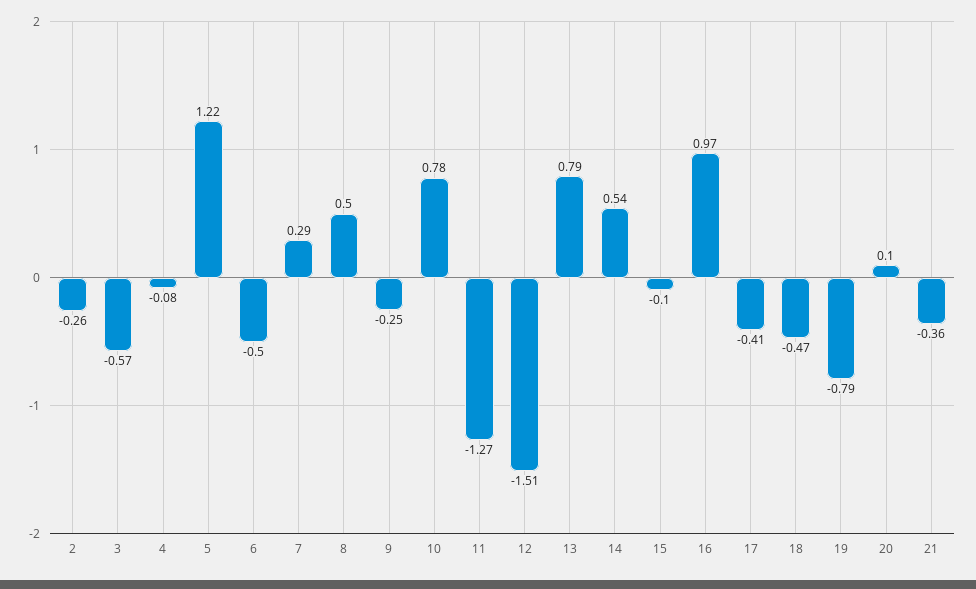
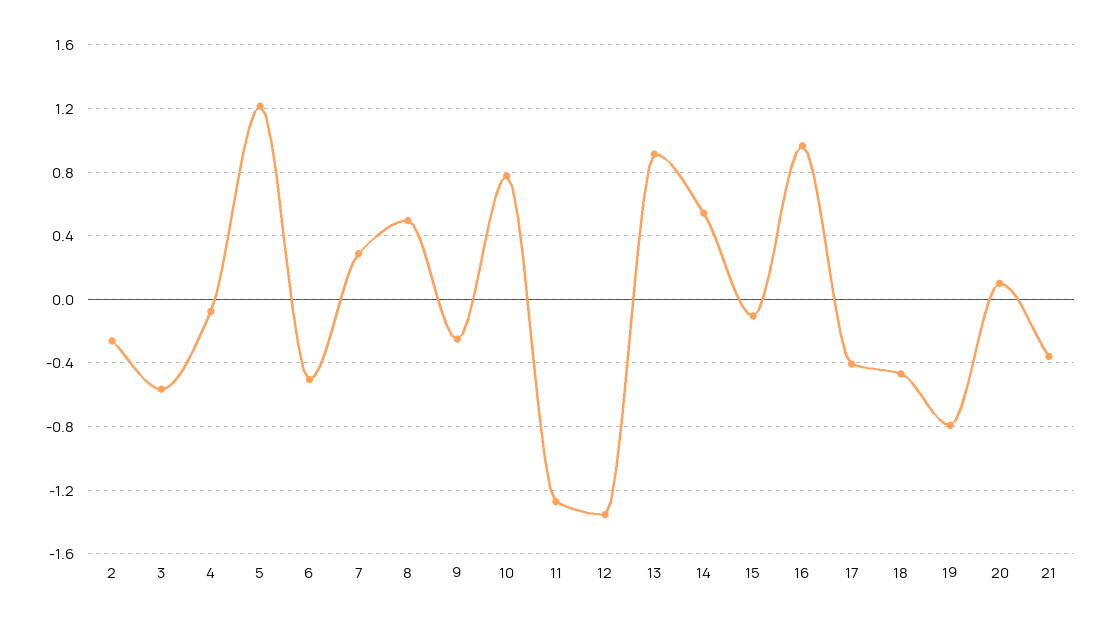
  {
    "2": -0.26,
    "3": -0.57,
    "4": -0.08,
    "5": 1.22,
    "6": -0.5,
    "7": 0.29,
    "8": 0.5,
    "9": -0.25,
    "10": 0.78,
    "11": -1.27,
-   "12": -1.51,
+   "12": -1.35,
-   "13": 0.79,
+   "13": 0.9,
    "14": 0.54,
    "15": -0.1,
    "16": 0.97,
    "17": -0.41,
    "18": -0.47,
    "19": -0.79,
    "20": 0.1,
    "21": -0.36
  }

